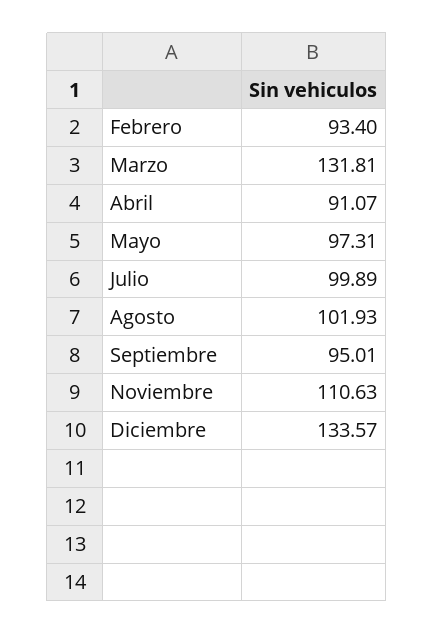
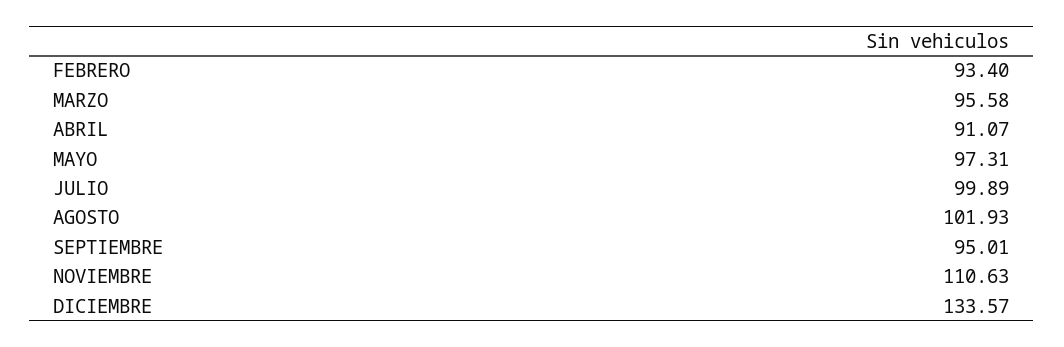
  {
    "Febrero": 93.4,
-   "Marzo": 131.81,
+   "Marzo": 95.58,
    "Abril": 91.07,
    "Mayo": 97.31,
    "Julio": 99.89,
    "Agosto": 101.93,
    "Septiembre": 95.01,
    "Noviembre": 110.63,
    "Diciembre": 133.57
  }

